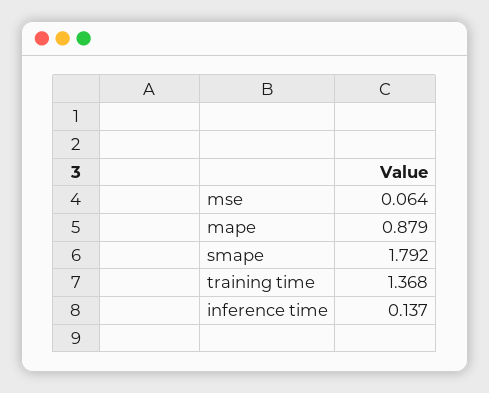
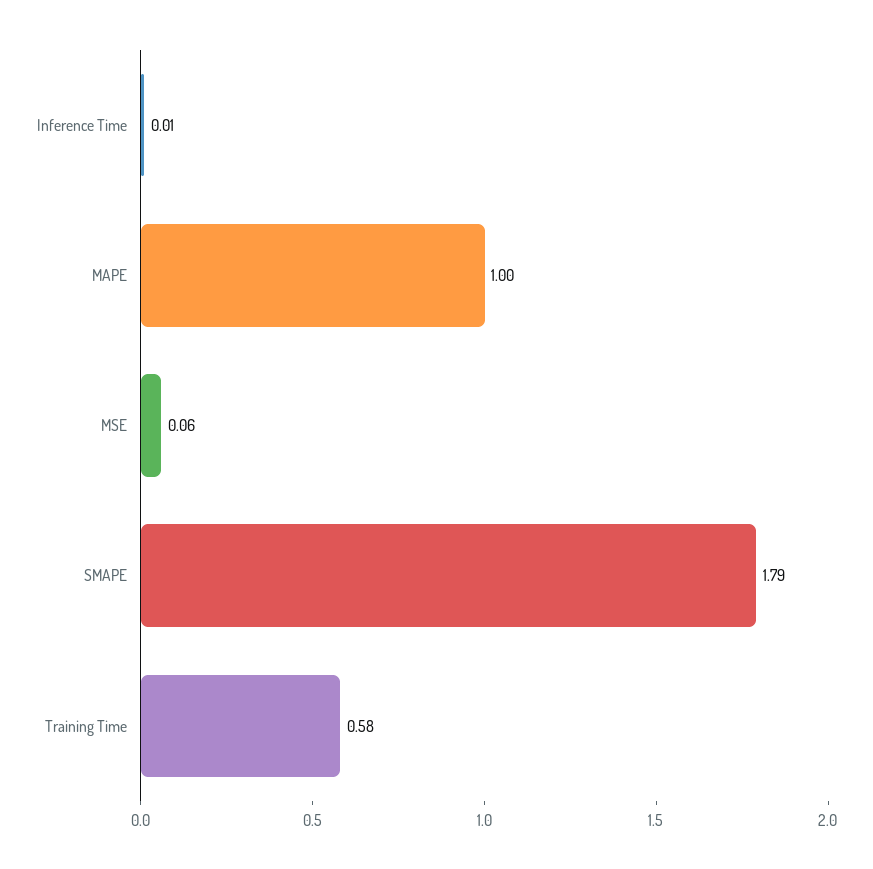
  {
    "mse": 0.064,
-   "mape": 0.879,
+   "mape": 1,
    "smape": 1.792,
-   "training time": 1.368,
+   "training time": 0.58,
-   "inference time": 0.137
+   "inference time": 0.01
  }

